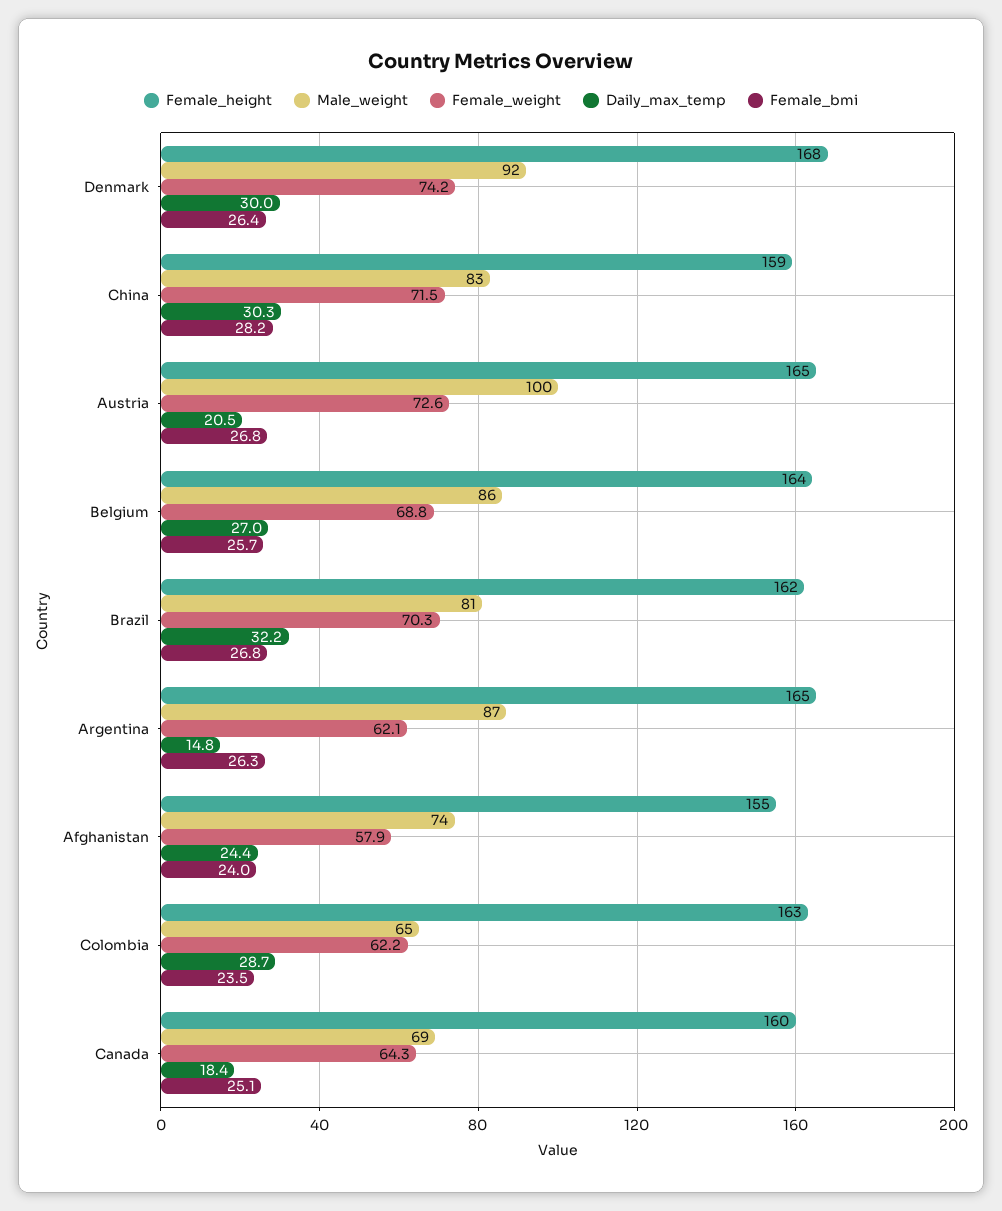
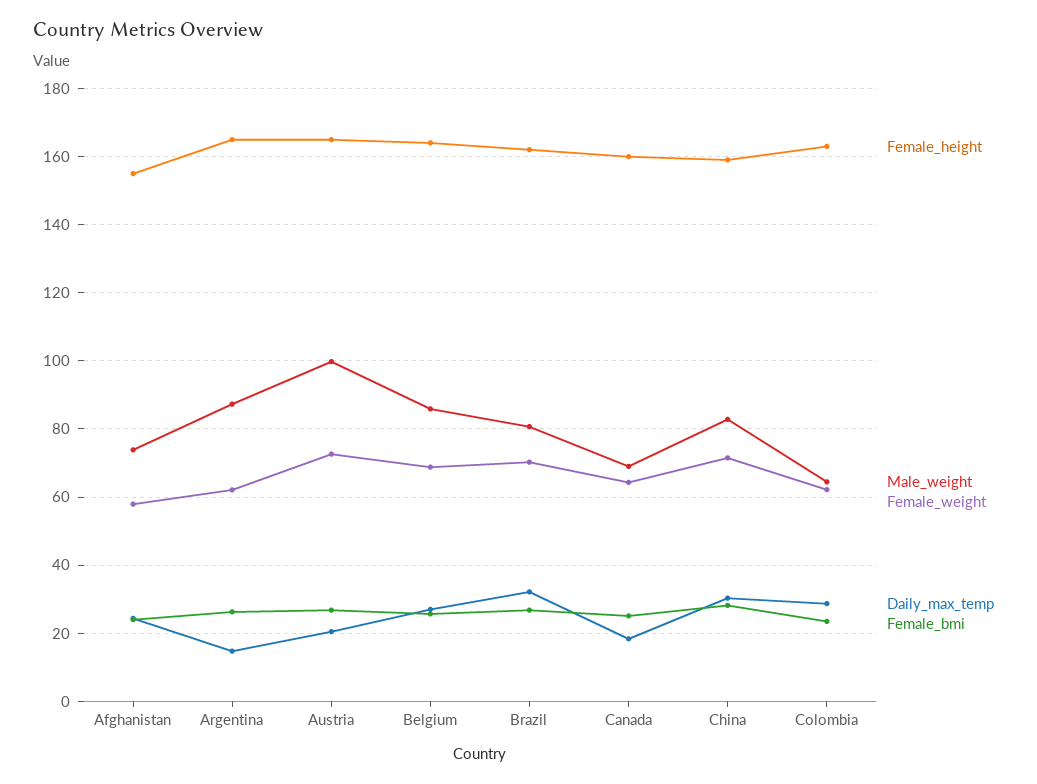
  {
    "Female_height": {
-     "Denmark": 168,
      "China": 159,
      "Austria": 165,
      "Belgium": 164,
      "Brazil": 162,
      "Argentina": 165,
      "Afghanistan": 155,
      "Colombia": 163,
      "Canada": 160
    },
    "Male_weight": {
-     "Denmark": 92,
      "China": 83,
      "Austria": 100,
      "Belgium": 86,
      "Brazil": 81,
      "Argentina": 87,
      "Afghanistan": 74,
      "Colombia": 65,
      "Canada": 69
    },
    "Female_weight": {
-     "Denmark": 74.2,
      "China": 71.5,
      "Austria": 72.6,
      "Belgium": 68.8,
      "Brazil": 70.3,
      "Argentina": 62.1,
      "Afghanistan": 57.9,
      "Colombia": 62.2,
      "Canada": 64.3
    },
    "Daily_max_temp": {
-     "Denmark": 30,
      "China": 30.3,
      "Austria": 20.5,
      "Belgium": 27,
      "Brazil": 32.2,
      "Argentina": 14.8,
      "Afghanistan": 24.4,
      "Colombia": 28.7,
      "Canada": 18.4
    },
    "Female_bmi": {
-     "Denmark": 26.4,
      "China": 28.2,
      "Austria": 26.8,
      "Belgium": 25.7,
      "Brazil": 26.8,
      "Argentina": 26.3,
      "Afghanistan": 24,
      "Colombia": 23.5,
      "Canada": 25.1
    }
  }

